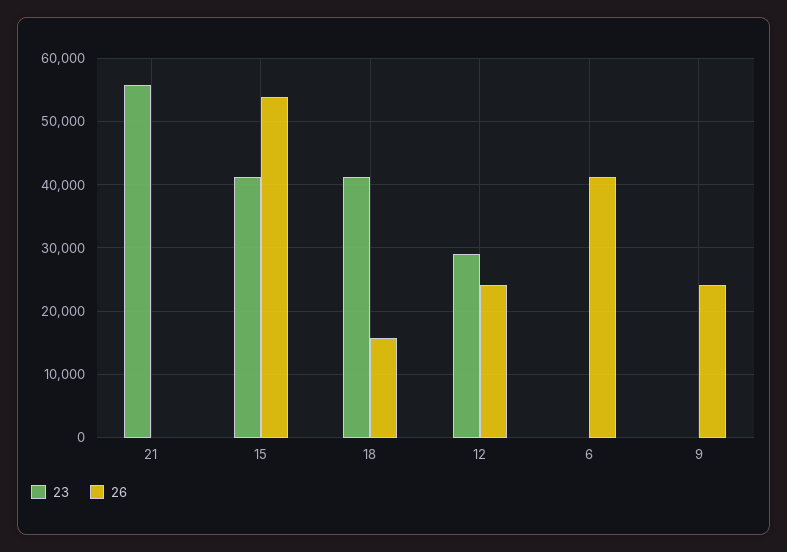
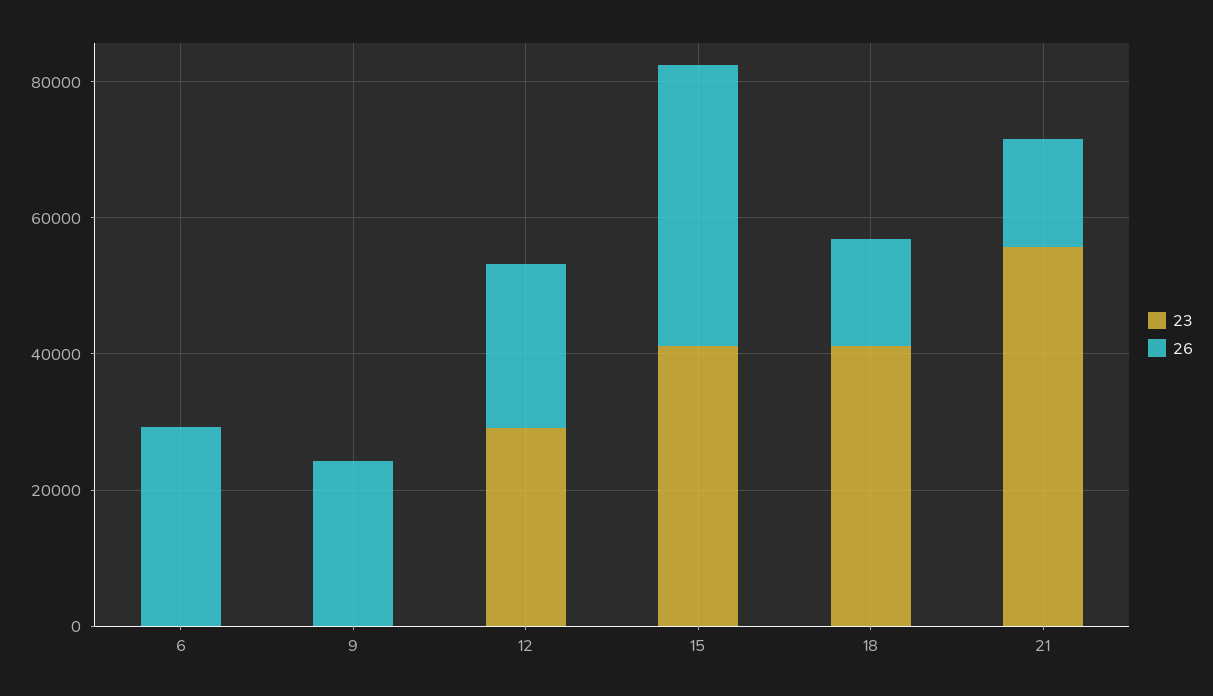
  {
    "23": {
      "21": 56000,
      "15": 41000,
      "18": 41000,
      "12": 29000,
      "6": 0,
      "9": 0
    },
    "26": {
-     "21": 0,
+     "21": 15000,
-     "15": 54000,
+     "15": 40000,
      "18": 16000,
      "12": 24000,
-     "6": 41000,
+     "6": 30000,
      "9": 24000
    }
  }

